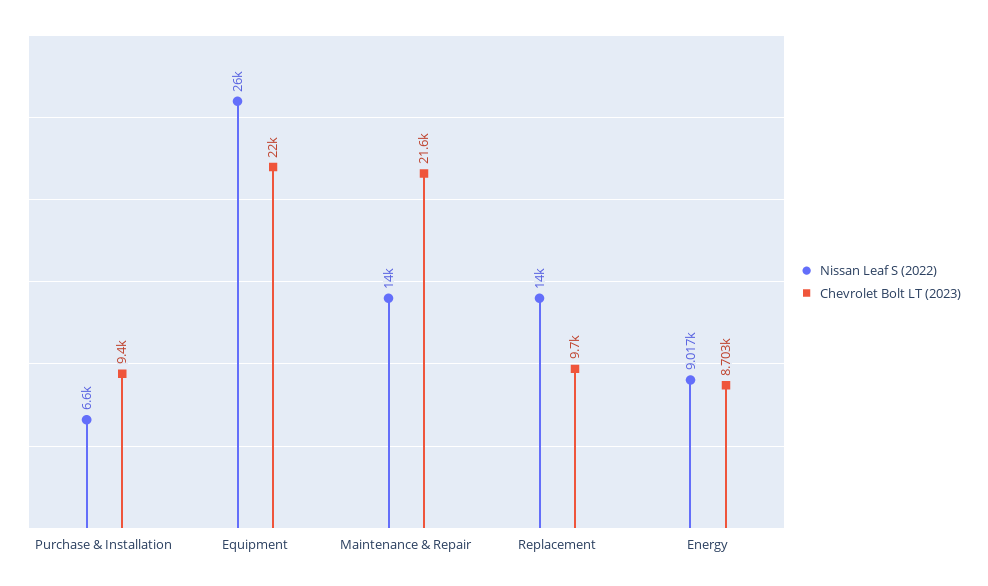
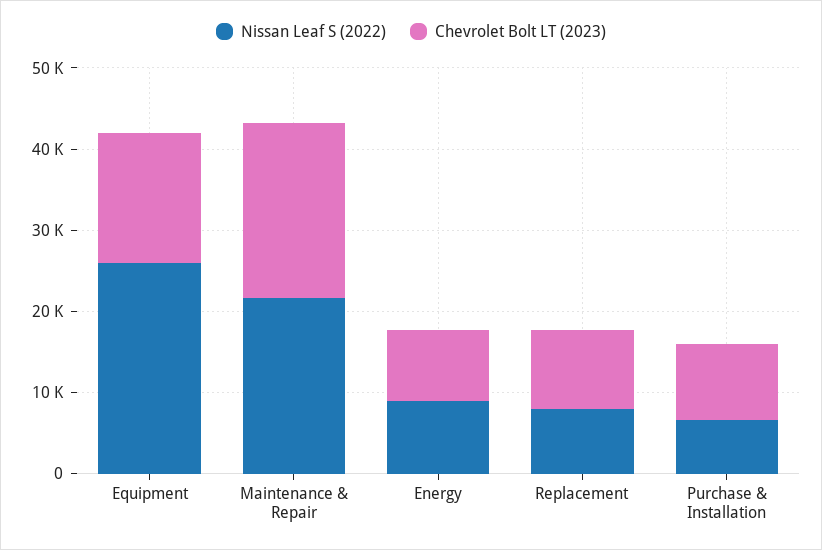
  {
    "Nissan Leaf S (2022)": {
      "Purchase & Installation": 6600,
      "Equipment": 26000,
-     "Maintenance & Repair": 14000,
+     "Maintenance & Repair": 22000,
-     "Replacement": 14000,
+     "Replacement": 8000,
      "Energy": 9017
    },
    "Chevrolet Bolt LT (2023)": {
      "Purchase & Installation": 9400,
-     "Equipment": 22000,
+     "Equipment": 16000,
      "Maintenance & Repair": 21600,
      "Replacement": 9700,
      "Energy": 8703
    }
  }

